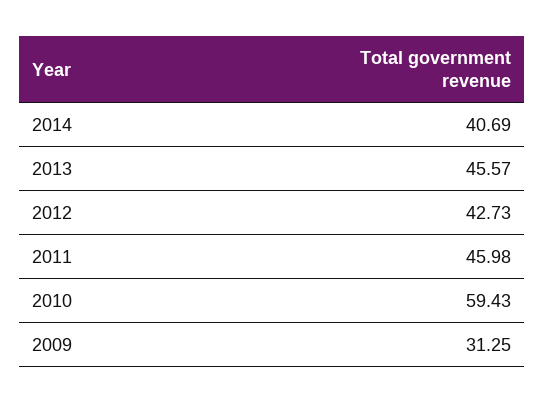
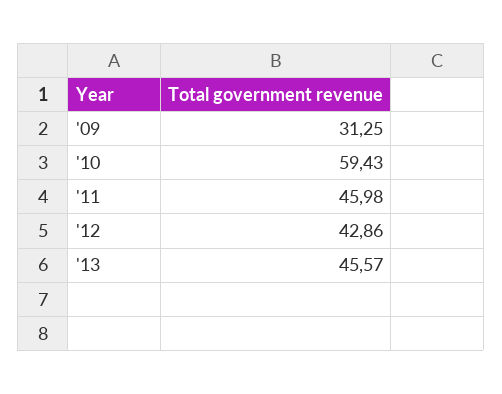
  {
-   "2014": 40.69,
    "2013": 45.57,
-   "2012": 42.73,
+   "2012": 42.86,
    "2011": 45.98,
    "2010": 59.43,
    "2009": 31.25
  }

